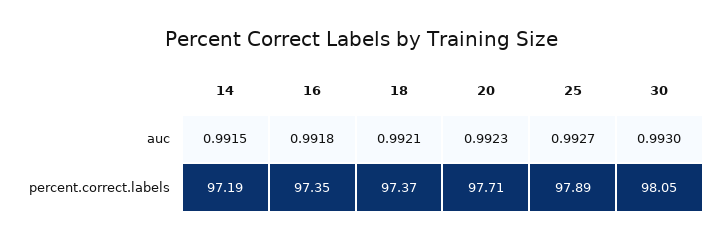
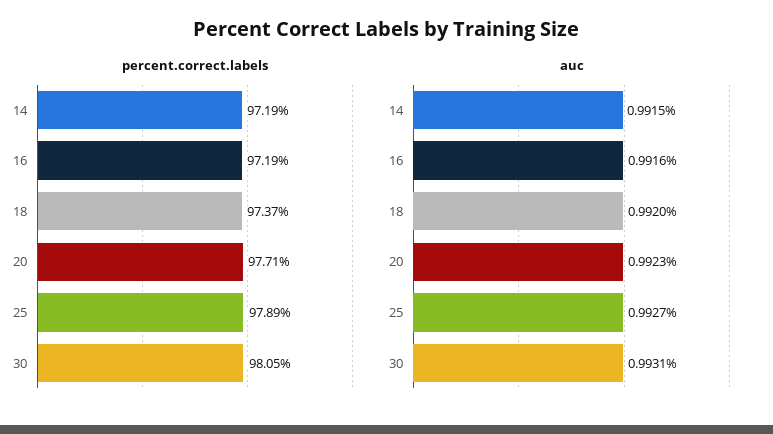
  {
    "auc": {
      "14": 0.9915,
-     "16": 0.9918,
+     "16": 0.9916,
-     "18": 0.9921,
+     "18": 0.992,
      "20": 0.9923,
      "25": 0.9927,
-     "30": 0.993
+     "30": 0.9931
    },
    "percent.correct.labels": {
      "14": 97.19,
-     "16": 97.35,
+     "16": 97.19,
      "18": 97.37,
      "20": 97.71,
      "25": 97.89,
      "30": 98.05
    }
  }

